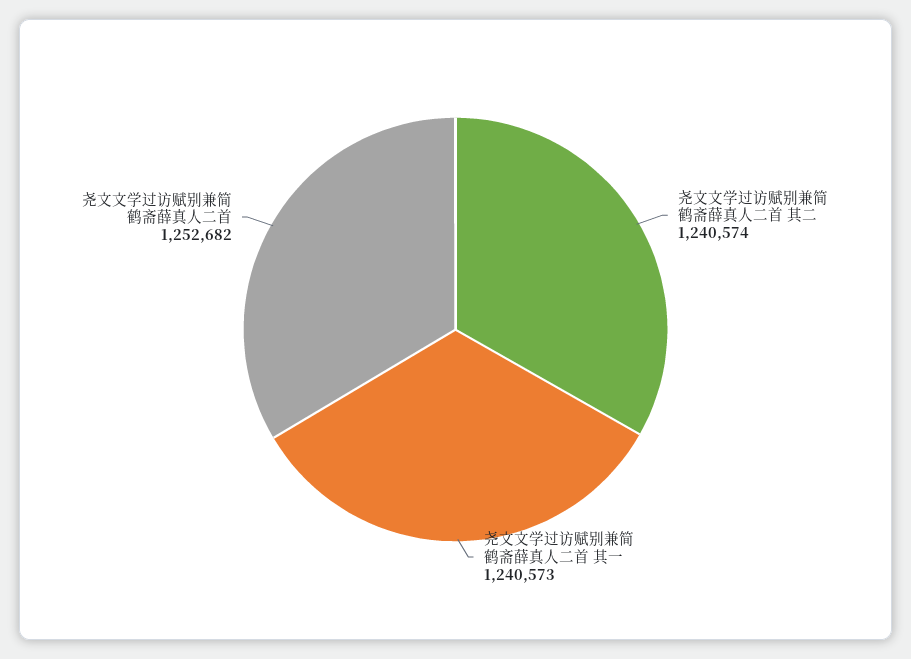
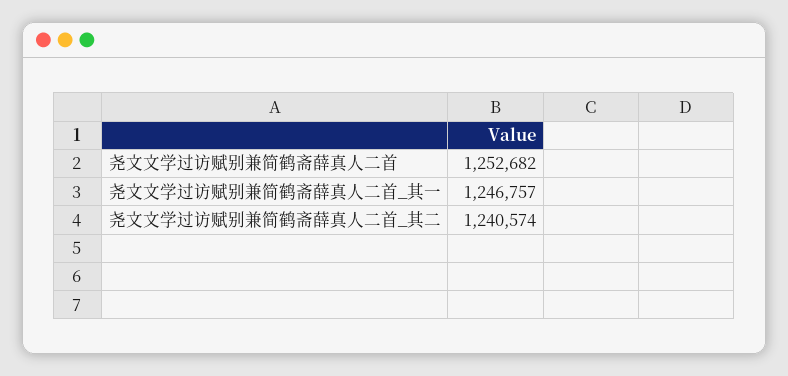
  {
    "尧文文学过访赋别兼简鹤斋薛真人二首 其二": 1240574,
-   "尧文文学过访赋别兼简鹤斋薛真人二首 其一": 1240573,
+   "尧文文学过访赋别兼简鹤斋薛真人二首 其一": 1246757,
    "尧文文学过访赋别兼简鹤斋薛真人二首": 1252682
  }

